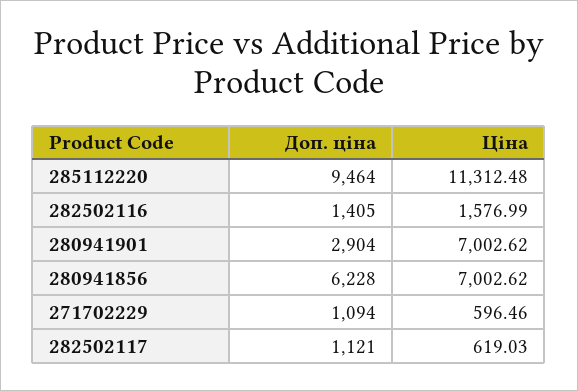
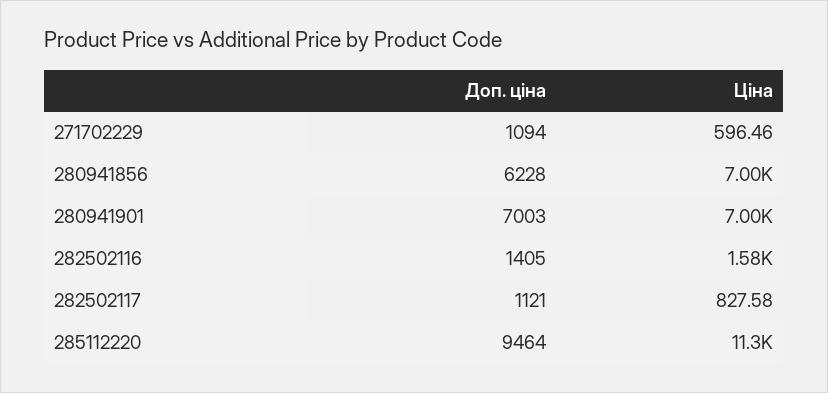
  {
    "Доп. ціна": {
      "285112220": 9464,
      "282502116": 1405,
-     "280941901": 2904,
+     "280941901": 7003,
      "280941856": 6228,
      "271702229": 1094,
      "282502117": 1121
    },
    "Ціна": {
      "285112220": 11312.48,
      "282502116": 1576.99,
      "280941901": 7002.62,
      "280941856": 7002.62,
      "271702229": 596.46,
-     "282502117": 619.03
+     "282502117": 827.58
    }
  }

